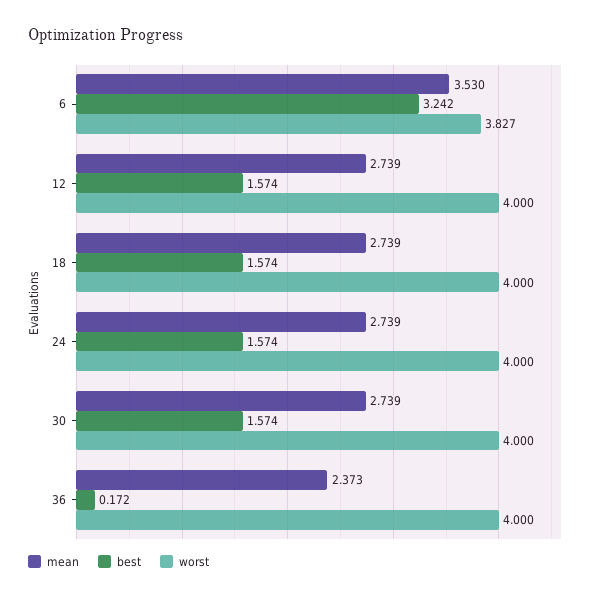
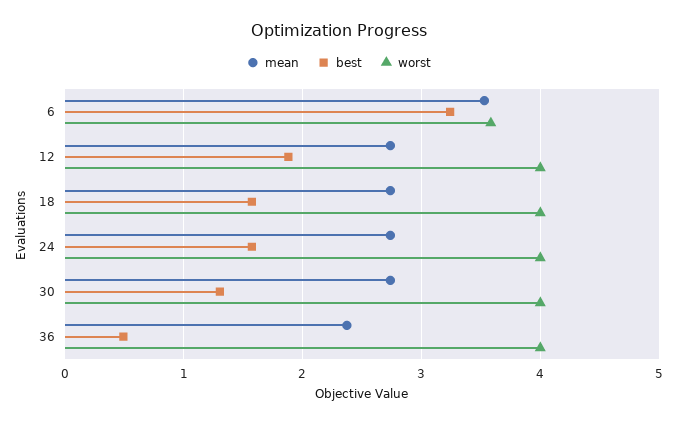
  {
    "mean": {
      "6": 3.53,
      "12": 2.739,
      "18": 2.739,
      "24": 2.739,
      "30": 2.739,
      "36": 2.373
    },
    "best": {
      "6": 3.242,
-     "12": 1.574,
+     "12": 1.9,
      "18": 1.574,
      "24": 1.574,
-     "30": 1.574,
+     "30": 1.3,
-     "36": 0.172
+     "36": 0.5
    },
    "worst": {
-     "6": 3.827,
+     "6": 3.6,
      "12": 4,
      "18": 4,
      "24": 4,
      "30": 4,
      "36": 4
    }
  }

